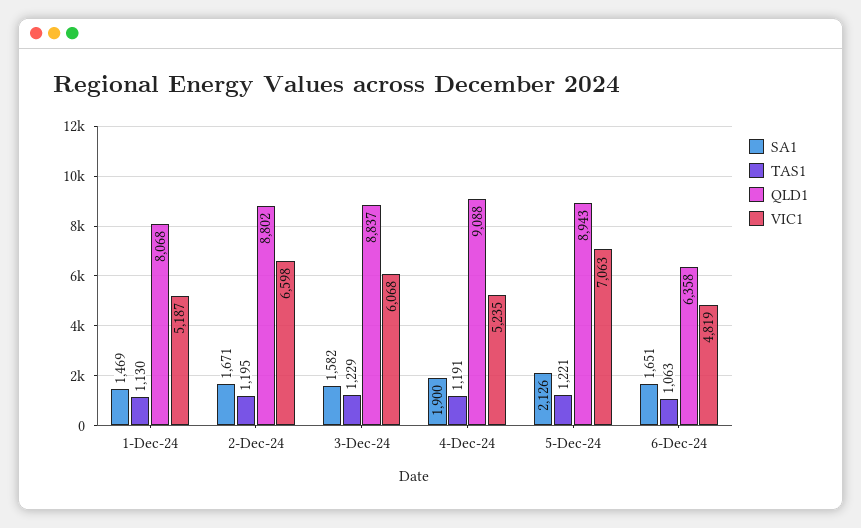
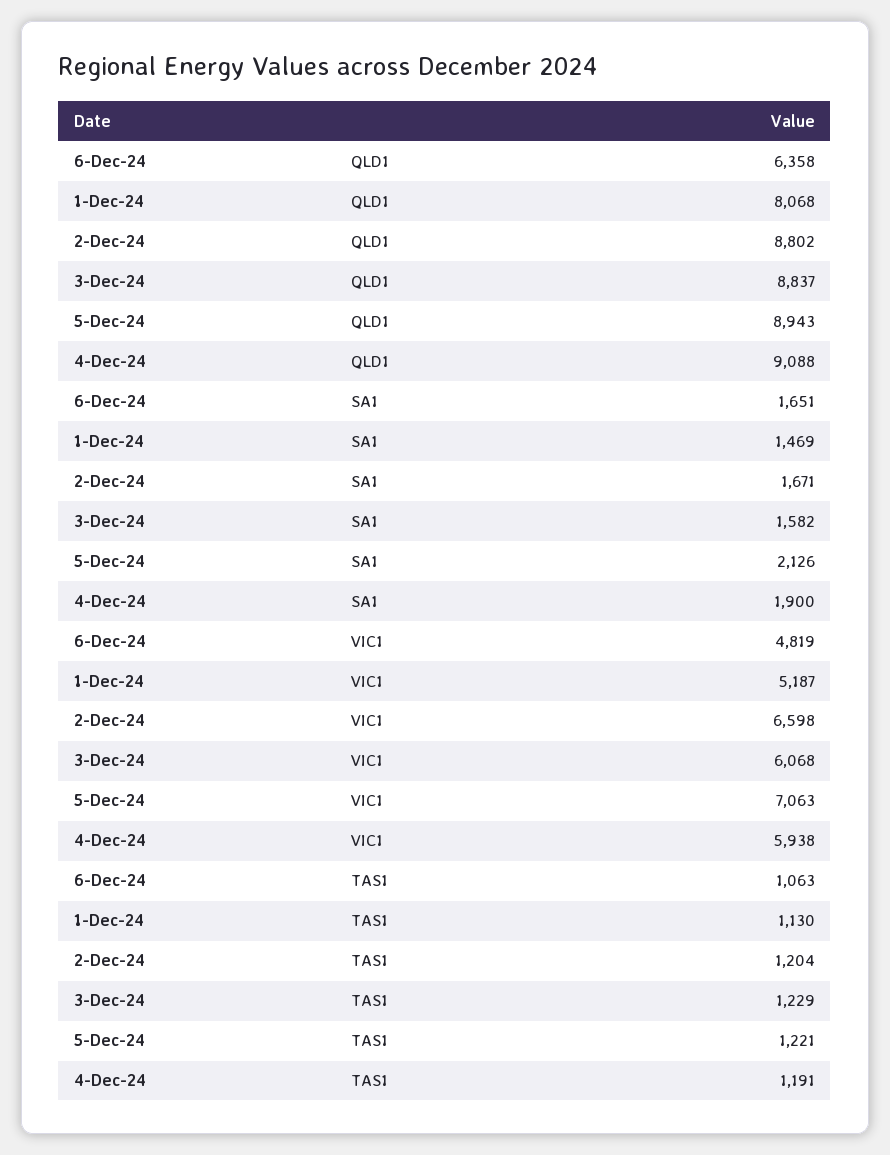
  {
    "SA1": {
      "1-Dec-24": 1469,
      "2-Dec-24": 1671,
      "3-Dec-24": 1582,
      "4-Dec-24": 1900,
      "5-Dec-24": 2126,
      "6-Dec-24": 1651
    },
    "TAS1": {
      "1-Dec-24": 1130,
-     "2-Dec-24": 1195,
+     "2-Dec-24": 1204,
      "3-Dec-24": 1229,
      "4-Dec-24": 1191,
      "5-Dec-24": 1221,
      "6-Dec-24": 1063
    },
    "QLD1": {
      "1-Dec-24": 8068,
      "2-Dec-24": 8802,
      "3-Dec-24": 8837,
      "4-Dec-24": 9088,
      "5-Dec-24": 8943,
      "6-Dec-24": 6358
    },
    "VIC1": {
      "1-Dec-24": 5187,
      "2-Dec-24": 6598,
      "3-Dec-24": 6068,
-     "4-Dec-24": 5235,
+     "4-Dec-24": 5938,
      "5-Dec-24": 7063,
      "6-Dec-24": 4819
    }
  }

